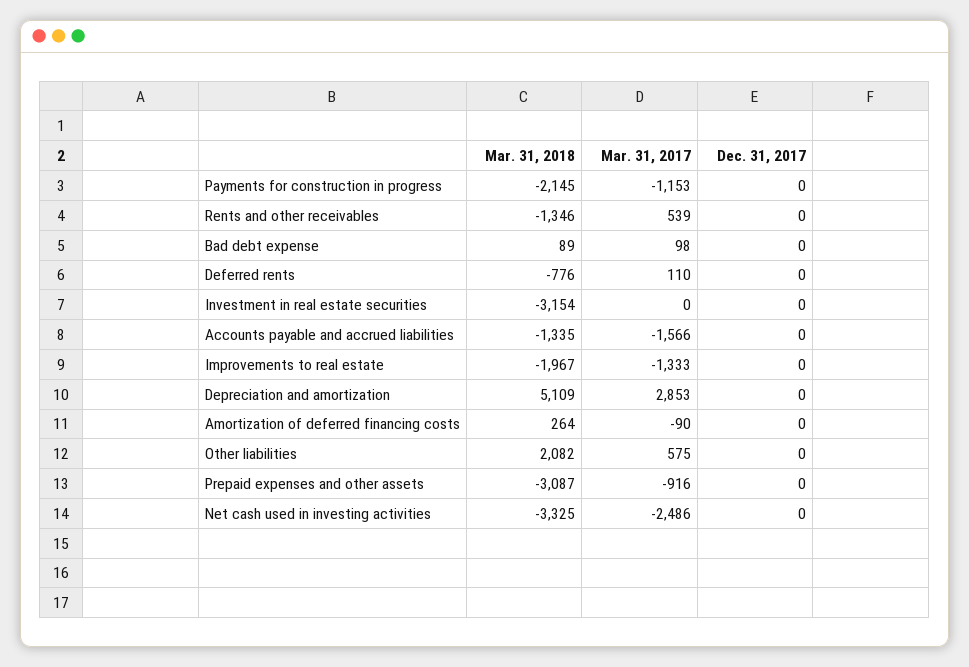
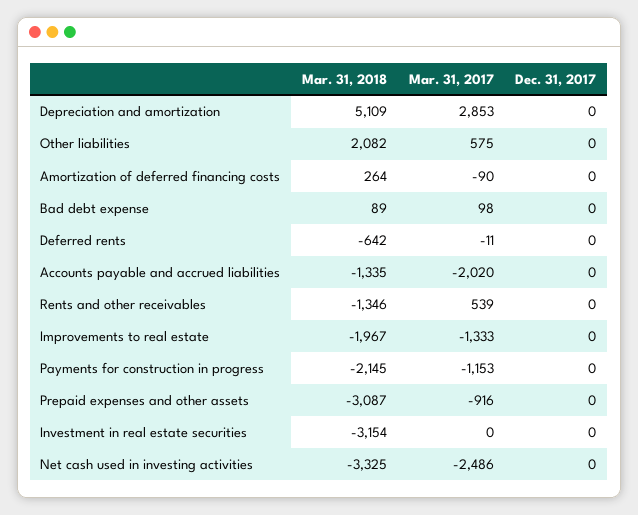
  {
    "Mar. 31, 2018": {
      "Payments for construction in progress": -2145,
      "Rents and other receivables": -1346,
      "Bad debt expense": 89,
-     "Deferred rents": -776,
+     "Deferred rents": -642,
      "Investment in real estate securities": -3154,
      "Accounts payable and accrued liabilities": -1335,
      "Improvements to real estate": -1967,
      "Depreciation and amortization": 5109,
      "Amortization of deferred financing costs": 264,
      "Other liabilities": 2082,
      "Prepaid expenses and other assets": -3087,
      "Net cash used in investing activities": -3325
    },
    "Mar. 31, 2017": {
      "Payments for construction in progress": -1153,
      "Rents and other receivables": 539,
      "Bad debt expense": 98,
-     "Deferred rents": 110,
+     "Deferred rents": -11,
      "Investment in real estate securities": 0,
-     "Accounts payable and accrued liabilities": -1566,
+     "Accounts payable and accrued liabilities": -2020,
      "Improvements to real estate": -1333,
      "Depreciation and amortization": 2853,
      "Amortization of deferred financing costs": -90,
      "Other liabilities": 575,
      "Prepaid expenses and other assets": -916,
      "Net cash used in investing activities": -2486
    },
    "Dec. 31, 2017": {
      "Payments for construction in progress": 0,
      "Rents and other receivables": 0,
      "Bad debt expense": 0,
      "Deferred rents": 0,
      "Investment in real estate securities": 0,
      "Accounts payable and accrued liabilities": 0,
      "Improvements to real estate": 0,
      "Depreciation and amortization": 0,
      "Amortization of deferred financing costs": 0,
      "Other liabilities": 0,
      "Prepaid expenses and other assets": 0,
      "Net cash used in investing activities": 0
    }
  }

